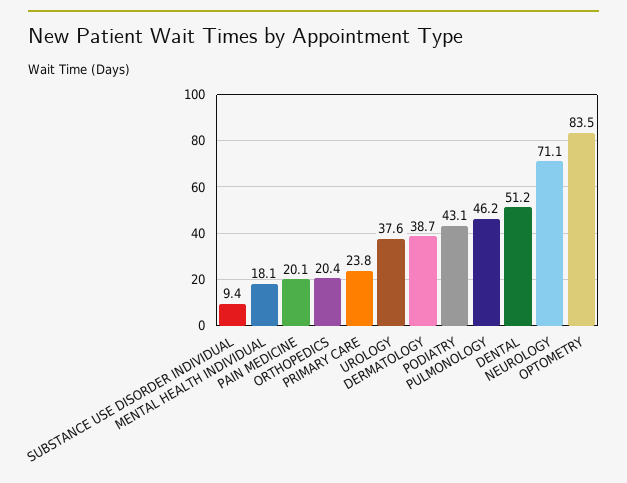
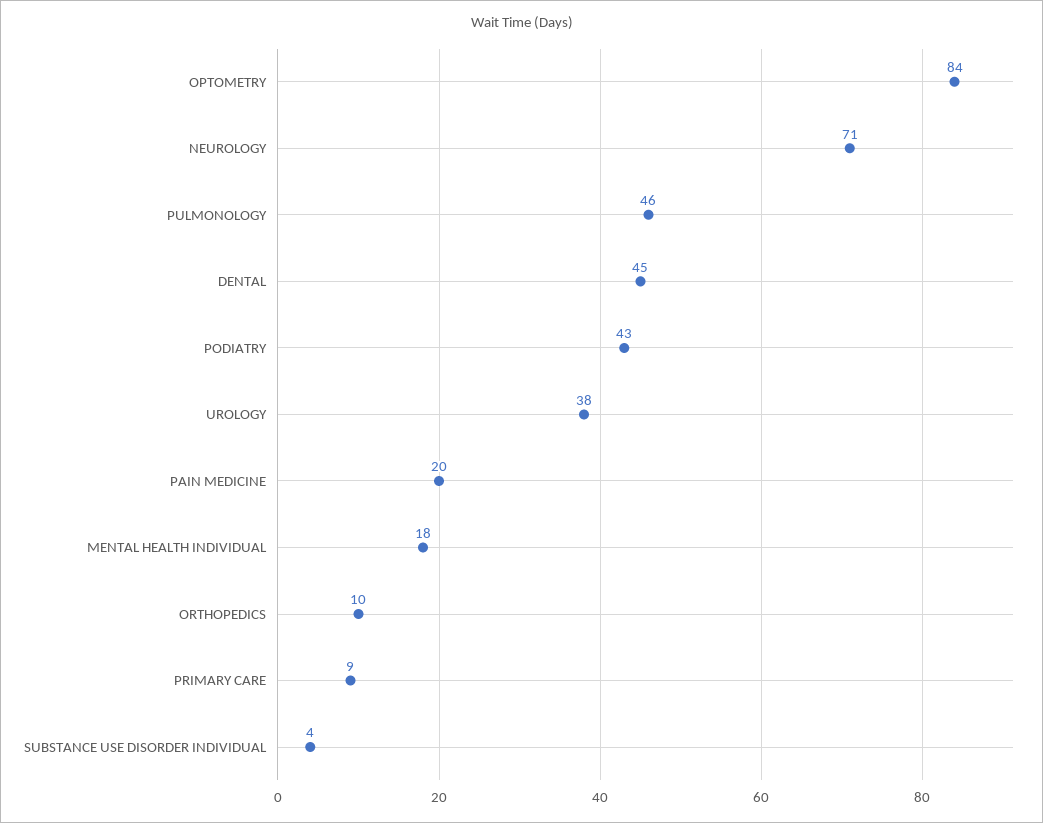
  {
-   "SUBSTANCE USE DISORDER INDIVIDUAL": 9.4,
+   "SUBSTANCE USE DISORDER INDIVIDUAL": 4,
    "MENTAL HEALTH INDIVIDUAL": 18.1,
    "PAIN MEDICINE": 20.1,
-   "ORTHOPEDICS": 20.4,
+   "ORTHOPEDICS": 10,
-   "PRIMARY CARE": 23.8,
+   "PRIMARY CARE": 9,
    "UROLOGY": 37.6,
-   "DERMATOLOGY": 38.7,
    "PODIATRY": 43.1,
    "PULMONOLOGY": 46.2,
-   "DENTAL": 51.2,
+   "DENTAL": 45,
    "NEUROLOGY": 71.1,
    "OPTOMETRY": 83.5
  }

